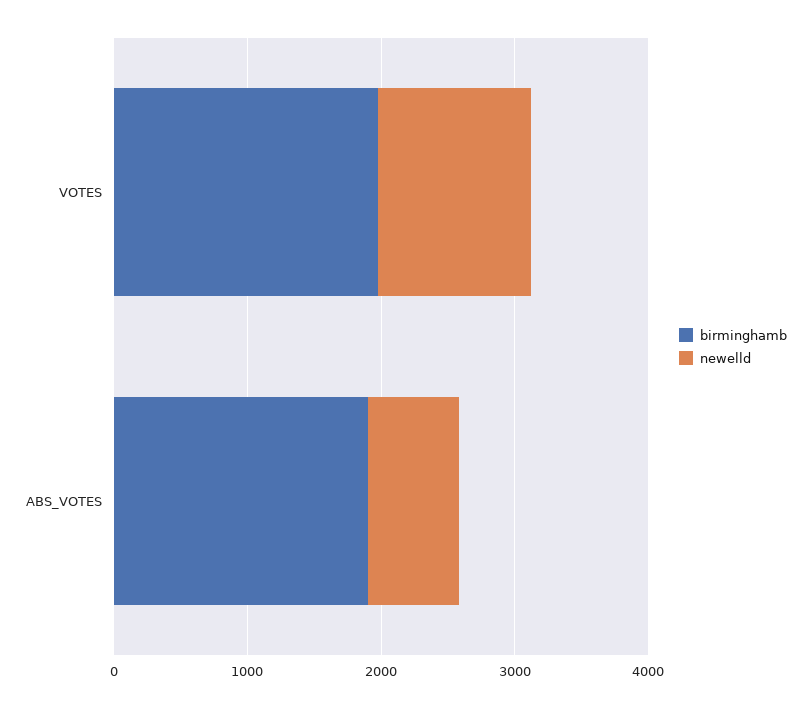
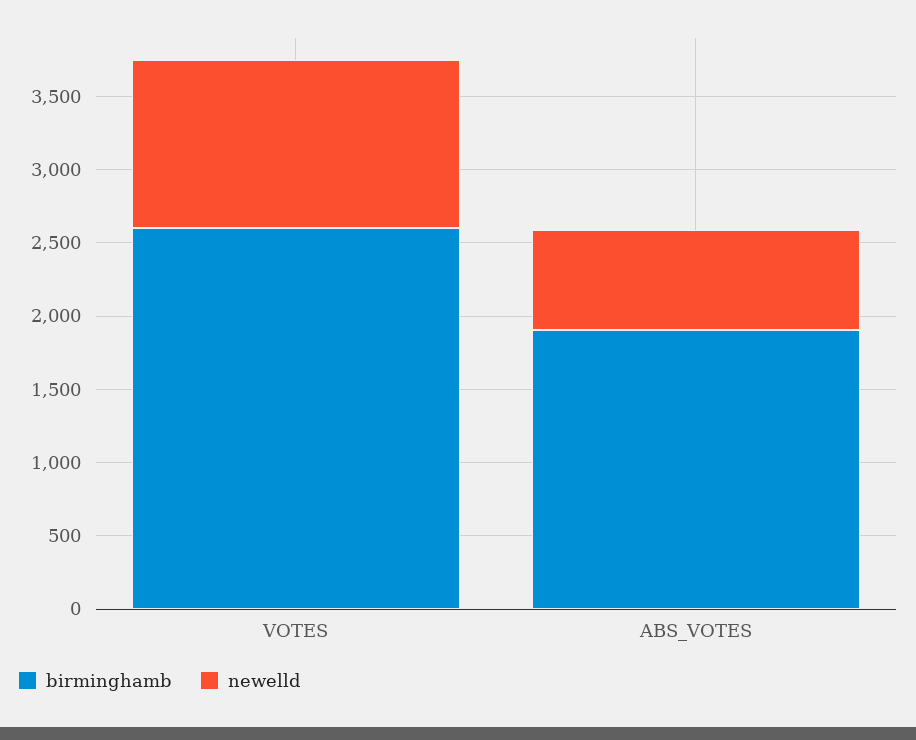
  {
    "birminghamb": {
-     "VOTES": 2000,
+     "VOTES": 2600,
      "ABS_VOTES": 1900
    },
    "newelld": {
      "VOTES": 1100,
      "ABS_VOTES": 700
    }
  }

